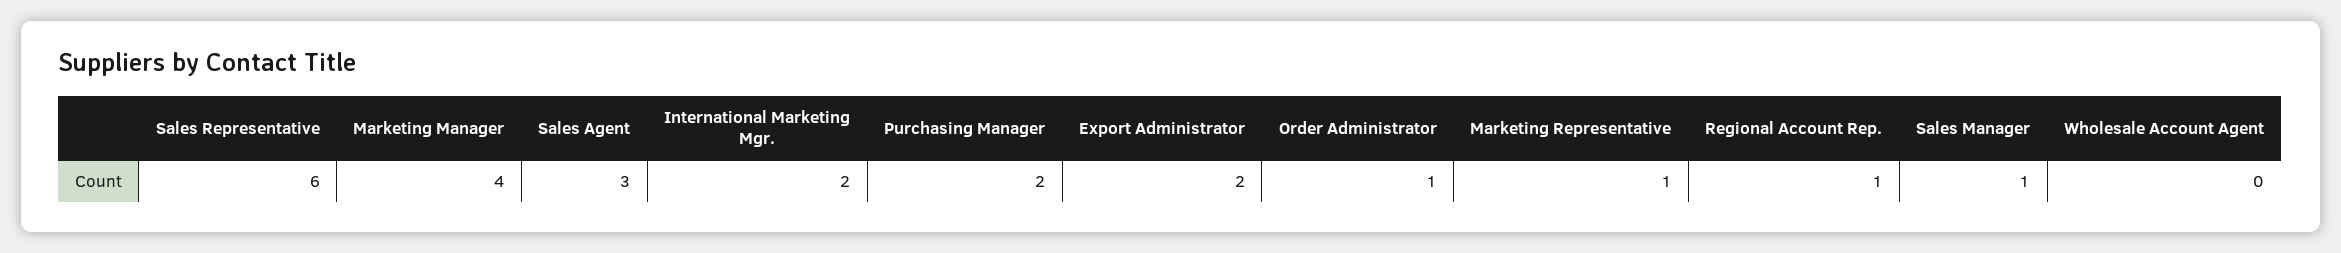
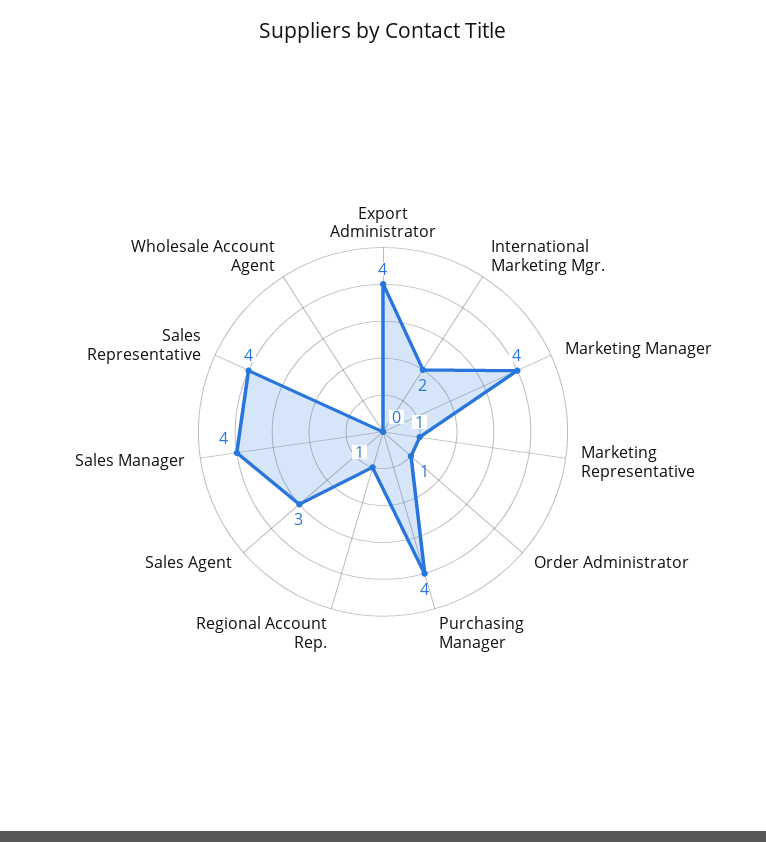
  {
-   "Sales Representative": 6,
+   "Sales Representative": 4,
    "Marketing Manager": 4,
    "Sales Agent": 3,
    "International Marketing Mgr.": 2,
-   "Purchasing Manager": 2,
+   "Purchasing Manager": 4,
-   "Export Administrator": 2,
+   "Export Administrator": 4,
    "Order Administrator": 1,
    "Marketing Representative": 1,
    "Regional Account Rep.": 1,
-   "Sales Manager": 1,
+   "Sales Manager": 4,
    "Wholesale Account Agent": 0
  }

